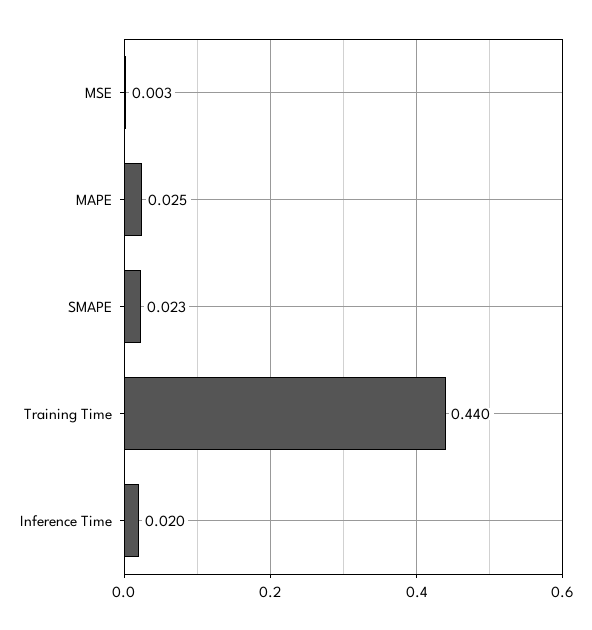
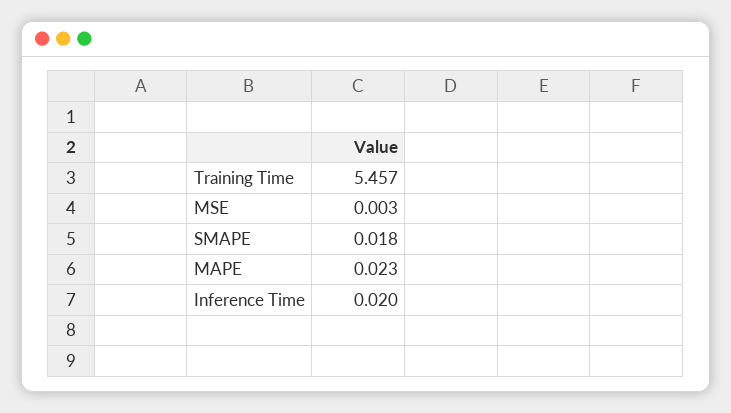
  {
    "MSE": 0.003,
-   "MAPE": 0.025,
+   "MAPE": 0.023,
-   "SMAPE": 0.023,
+   "SMAPE": 0.018,
-   "Training Time": 0.44,
+   "Training Time": 5.457,
    "Inference Time": 0.02
  }

